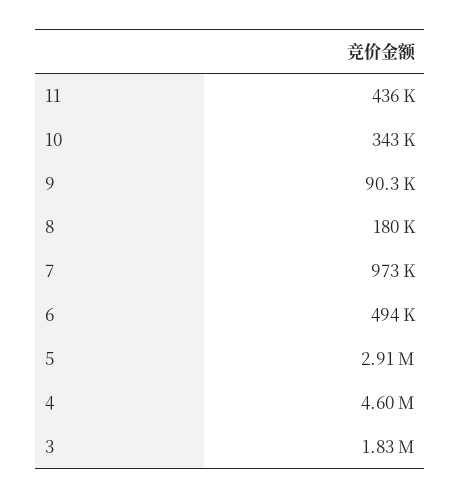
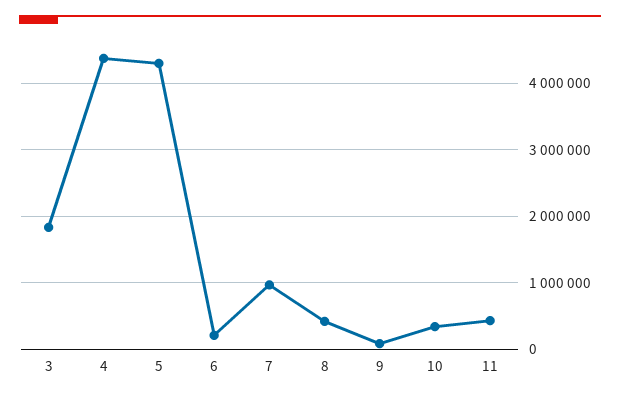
  {
    "11": 436000,
    "10": 343000,
    "9": 90300,
-   "8": 180000,
+   "8": 400000,
    "7": 973000,
-   "6": 494000,
+   "6": 200000,
-   "5": 2910000,
+   "5": 4300000,
-   "4": 4600000,
+   "4": 4400000,
    "3": 1830000
  }

